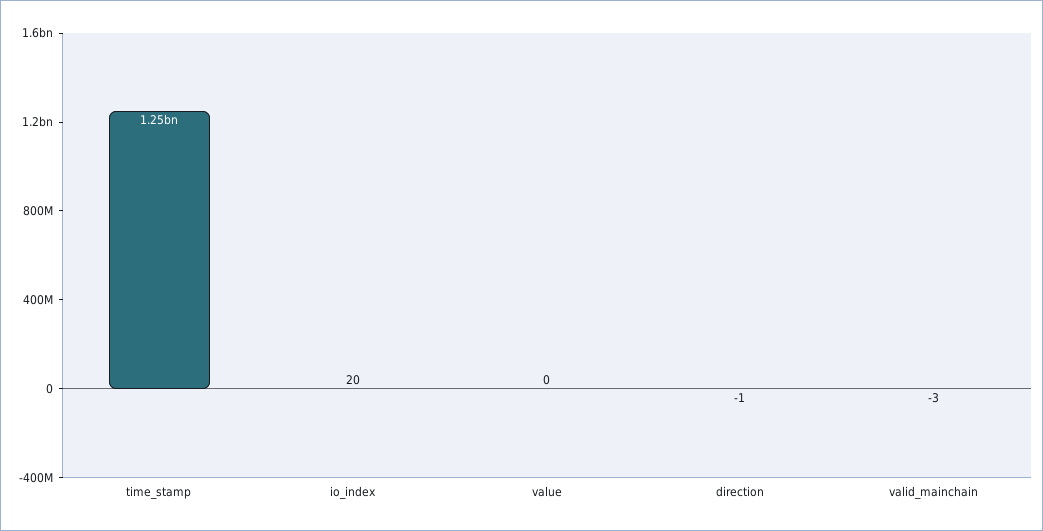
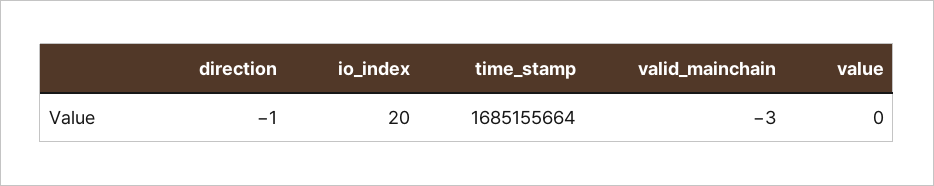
  {
-   "time_stamp": 1250000000,
+   "time_stamp": 1685155664,
    "io_index": 20,
    "value": 0,
    "direction": -1,
    "valid_mainchain": -3
  }

